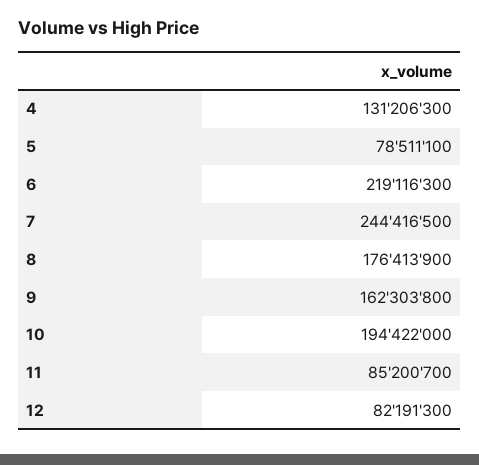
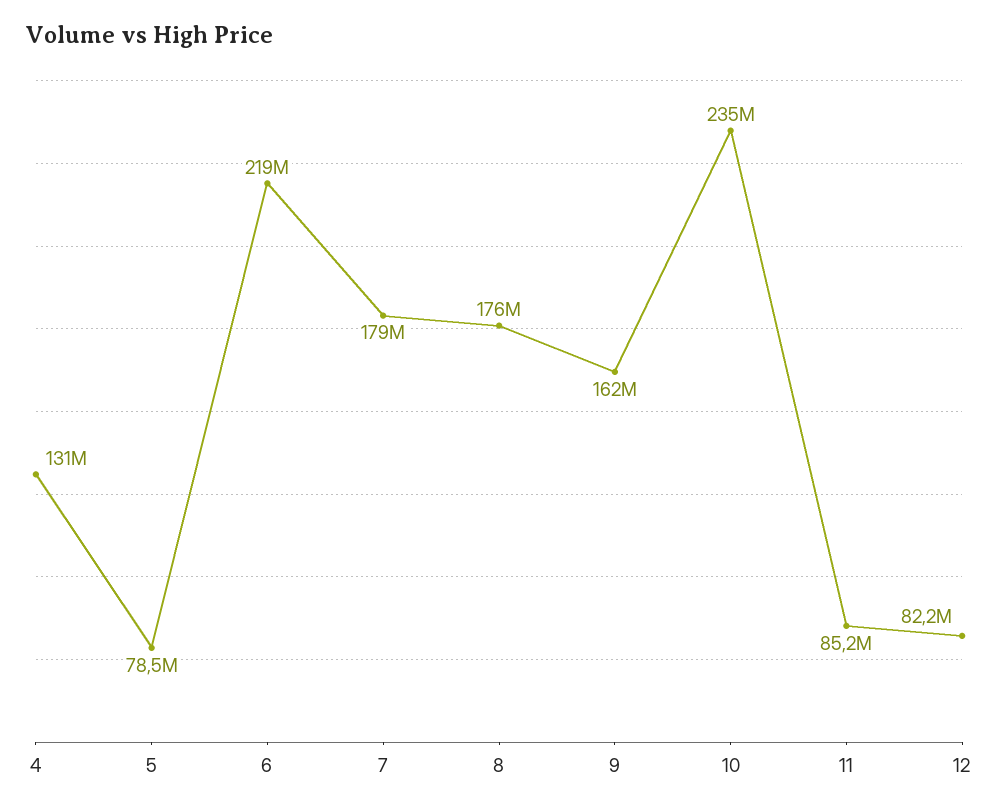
  {
    "4": 131206300,
    "5": 78511100,
    "6": 219116300,
-   "7": 244416500,
+   "7": 179000000,
    "8": 176413900,
    "9": 162303800,
-   "10": 194422000,
+   "10": 235000000,
    "11": 85200700,
    "12": 82191300
  }

